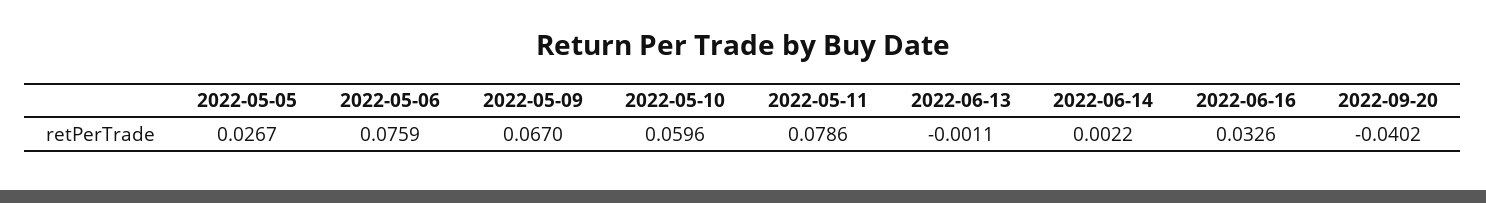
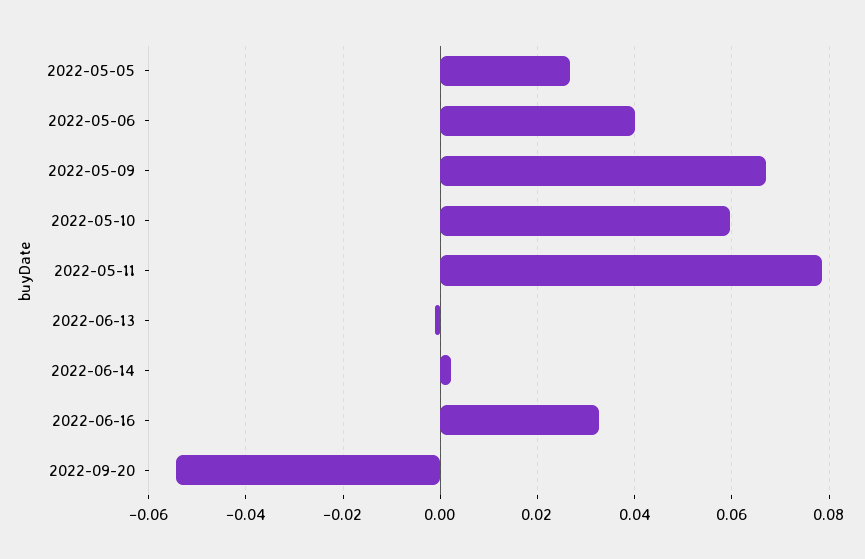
  {
    "2022-05-05": 0.0267,
-   "2022-05-06": 0.0759,
+   "2022-05-06": 0.04,
    "2022-05-09": 0.067,
    "2022-05-10": 0.0596,
    "2022-05-11": 0.0786,
    "2022-06-13": -0.0011,
    "2022-06-14": 0.0022,
    "2022-06-16": 0.0326,
-   "2022-09-20": -0.0402
+   "2022-09-20": -0.054
  }

